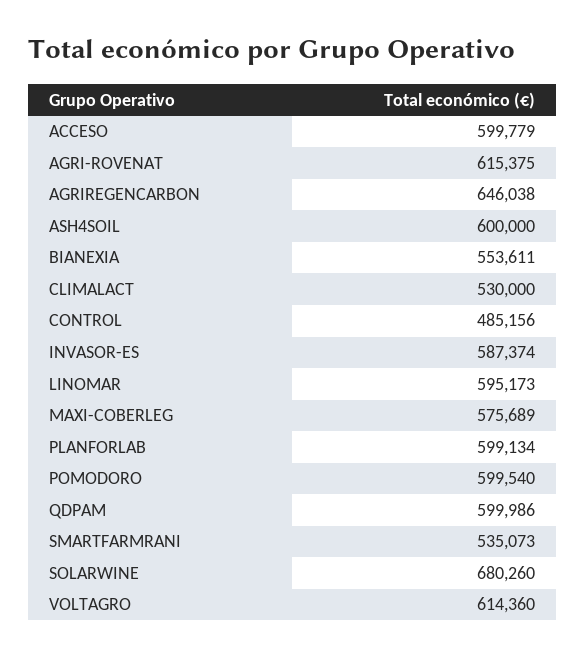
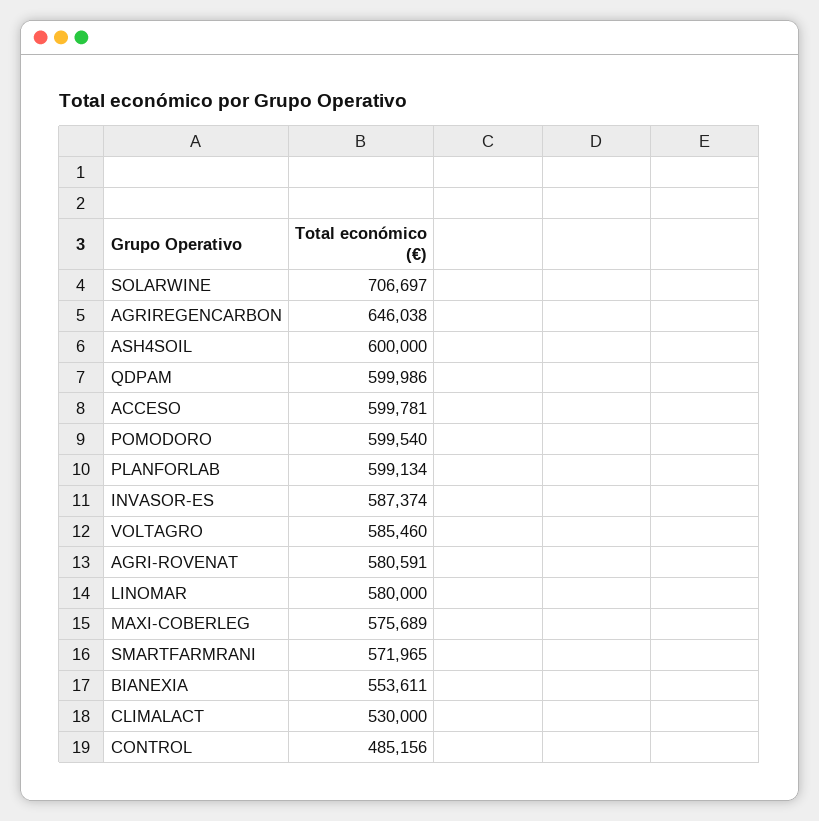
  {
-   "ACCESO": 599779,
+   "ACCESO": 599781,
-   "AGRI-ROVENAT": 615375,
+   "AGRI-ROVENAT": 580591,
    "AGRIREGENCARBON": 646038,
    "ASH4SOIL": 600000,
    "BIANEXIA": 553611,
    "CLIMALACT": 530000,
    "CONTROL": 485156,
    "INVASOR-ES": 587374,
-   "LINOMAR": 595173,
+   "LINOMAR": 580000,
    "MAXI-COBERLEG": 575689,
    "PLANFORLAB": 599134,
    "POMODORO": 599540,
    "QDPAM": 599986,
-   "SMARTFARMRANI": 535073,
+   "SMARTFARMRANI": 571965,
-   "SOLARWINE": 680260,
+   "SOLARWINE": 706697,
-   "VOLTAGRO": 614360
+   "VOLTAGRO": 585460
  }

